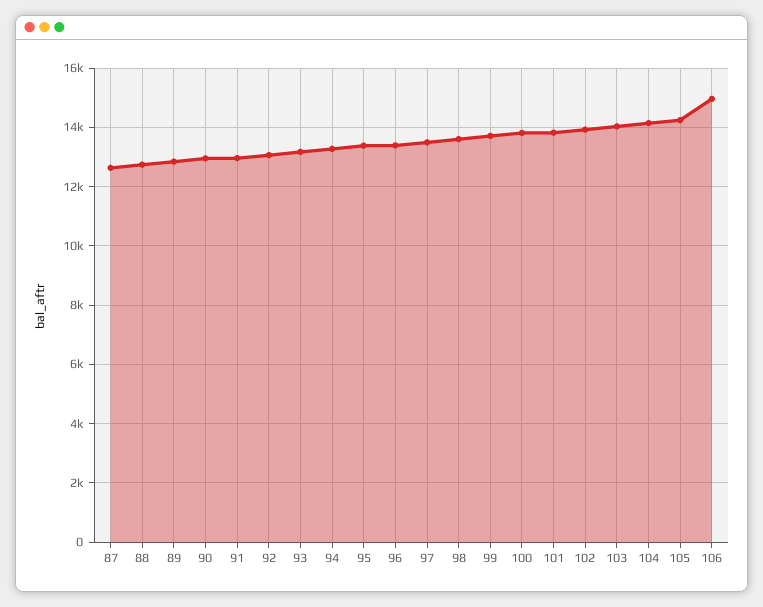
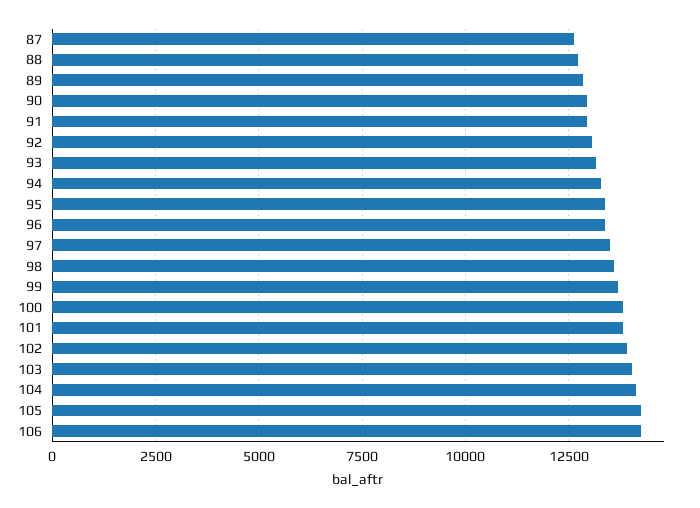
  {
    "87": 12750,
    "88": 12750,
    "89": 12750,
    "90": 13000,
    "91": 13000,
    "92": 13000,
    "93": 13250,
    "94": 13250,
    "95": 13500,
    "96": 13500,
    "97": 13500,
    "98": 13500,
    "99": 13750,
    "100": 13750,
    "101": 13750,
    "102": 14000,
    "103": 14000,
    "104": 14250,
    "105": 14250,
-   "106": 15000
+   "106": 14250
  }

